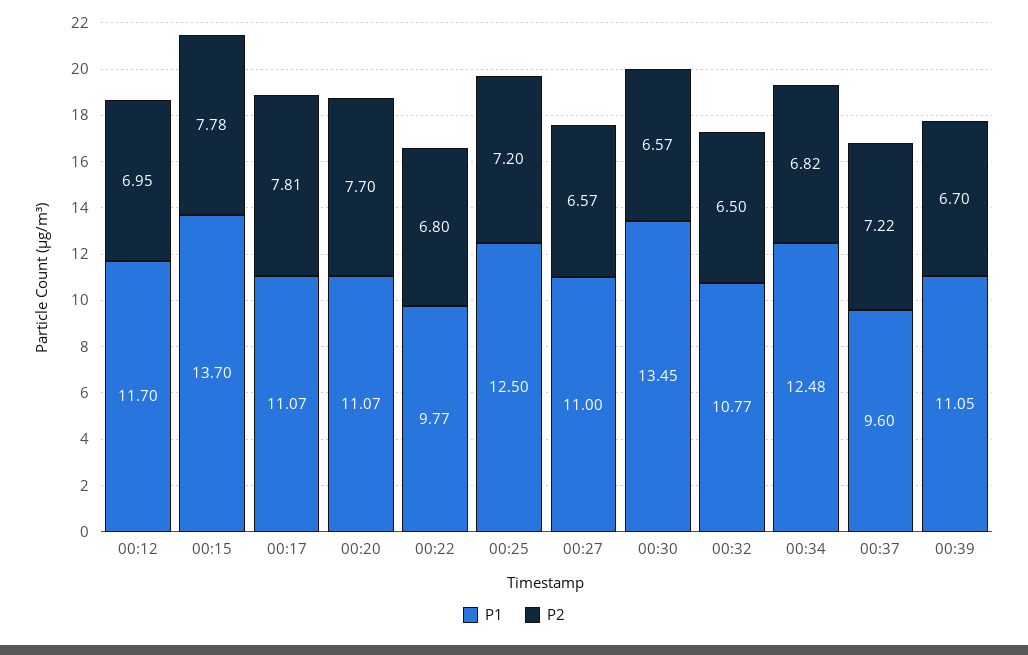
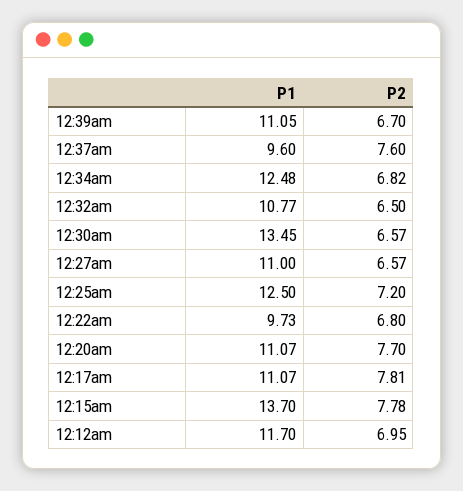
  {
    "P1": {
      "00:12": 11.7,
      "00:15": 13.7,
      "00:17": 11.07,
      "00:20": 11.07,
-     "00:22": 9.77,
+     "00:22": 9.73,
      "00:25": 12.5,
      "00:27": 11,
      "00:30": 13.45,
      "00:32": 10.77,
      "00:34": 12.48,
      "00:37": 9.6,
      "00:39": 11.05
    },
    "P2": {
      "00:12": 6.95,
      "00:15": 7.78,
      "00:17": 7.81,
      "00:20": 7.7,
      "00:22": 6.8,
      "00:25": 7.2,
      "00:27": 6.57,
      "00:30": 6.57,
      "00:32": 6.5,
      "00:34": 6.82,
-     "00:37": 7.22,
+     "00:37": 7.6,
      "00:39": 6.7
    }
  }

